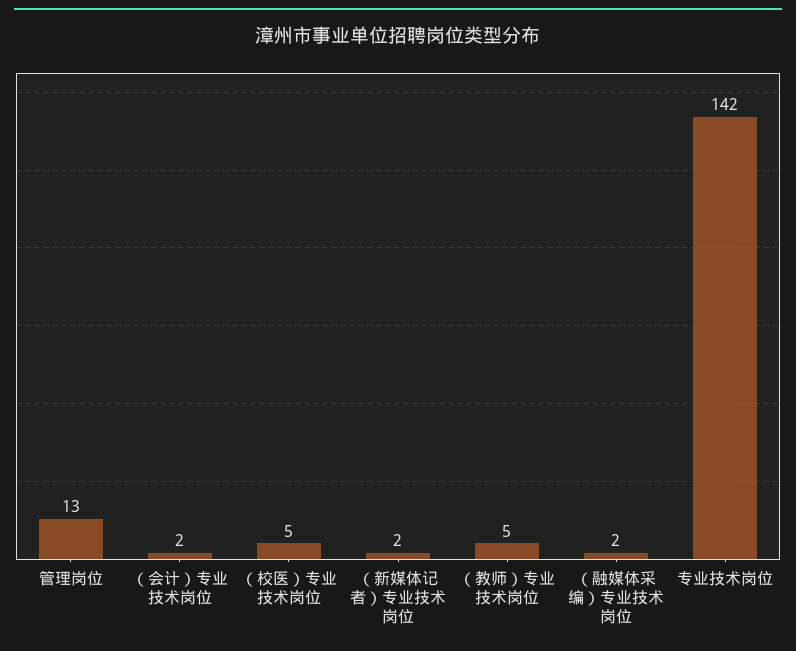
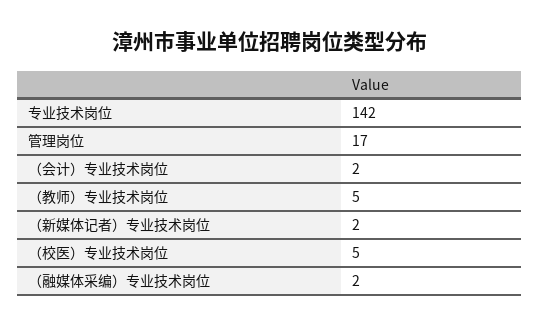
  {
-   "管理岗位": 13,
+   "管理岗位": 17,
    "（会计）专业技术岗位": 2,
    "（校医）专业技术岗位": 5,
    "（新媒体记者）专业技术岗位": 2,
    "（教师）专业技术岗位": 5,
    "（融媒体采编）专业技术岗位": 2,
    "专业技术岗位": 142
  }

